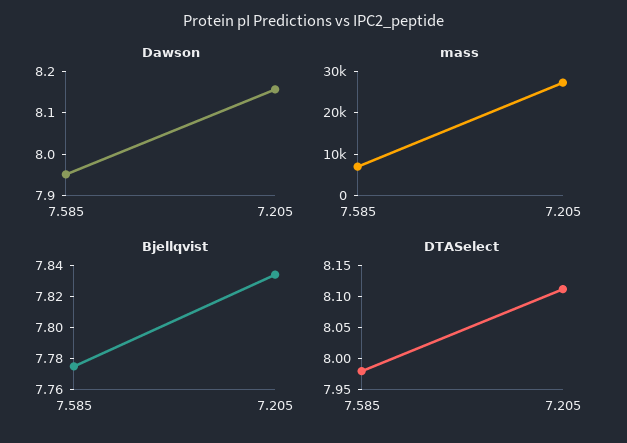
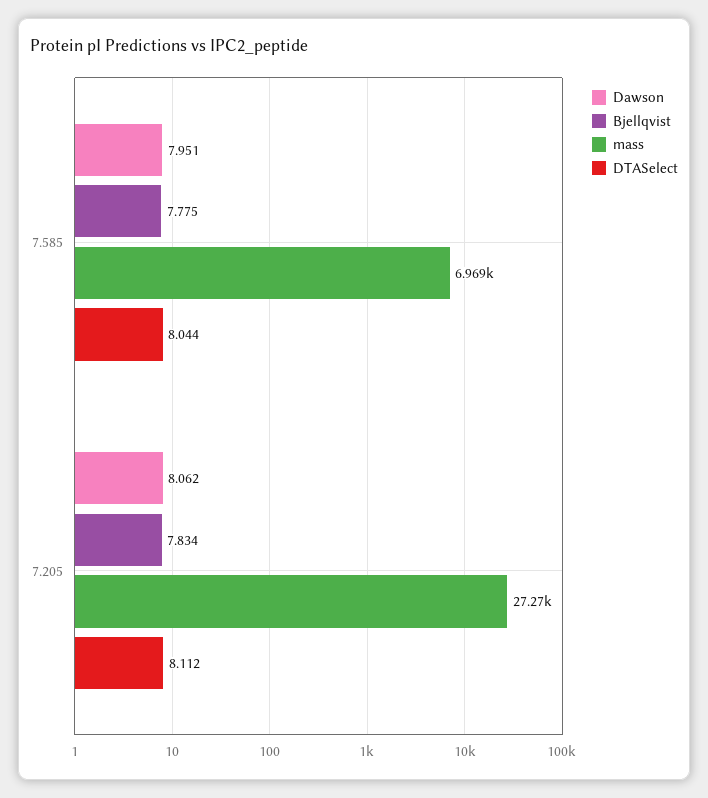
  {
    "Dawson": {
      "7.585": 7.951,
-     "7.205": 8.16
+     "7.205": 8.062
    },
    "mass": {
      "7.585": 6969,
      "7.205": 27270
    },
    "Bjellqvist": {
      "7.585": 7.775,
      "7.205": 7.834
    },
    "DTASelect": {
-     "7.585": 7.975,
+     "7.585": 8.044,
      "7.205": 8.112
    }
  }

